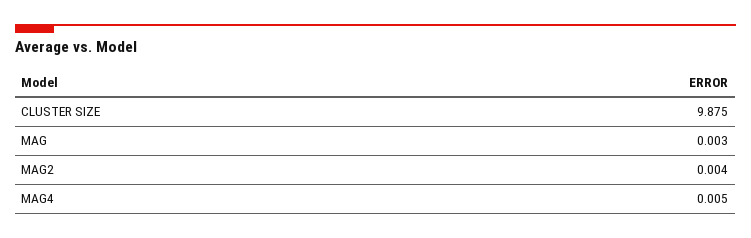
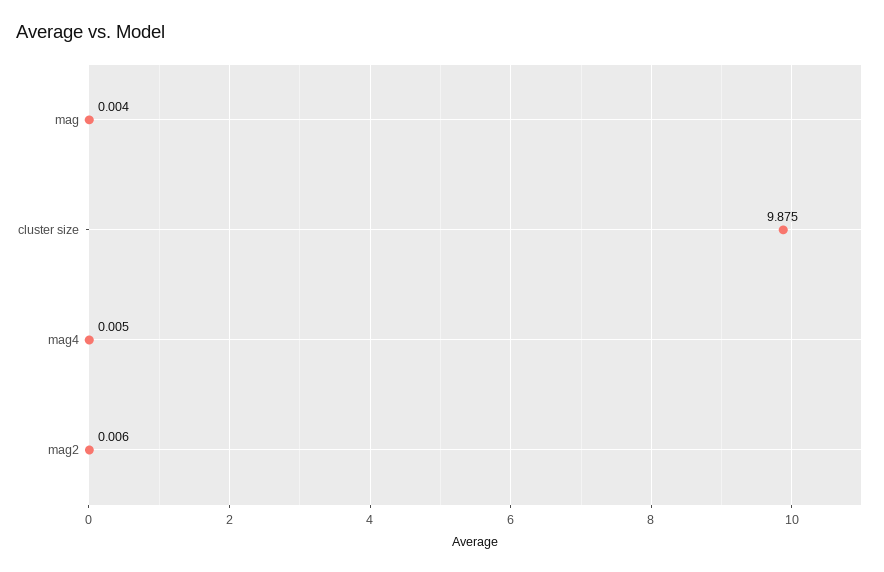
  {
    "CLUSTER SIZE": 9.875,
-   "MAG": 0.003,
+   "MAG": 0.004,
-   "MAG2": 0.004,
+   "MAG2": 0.006,
    "MAG4": 0.005
  }

